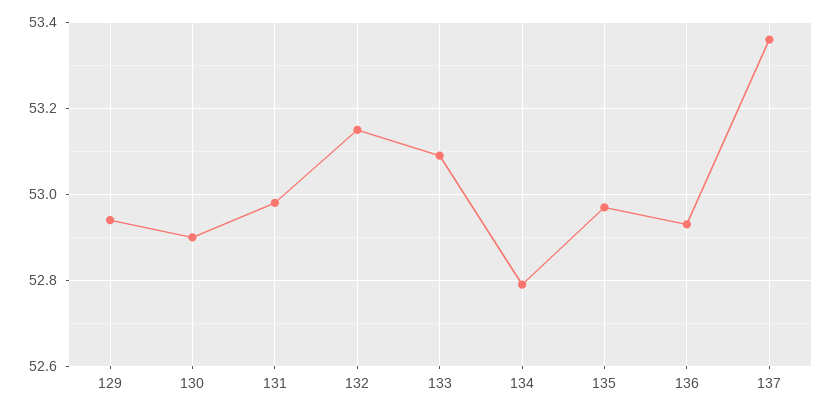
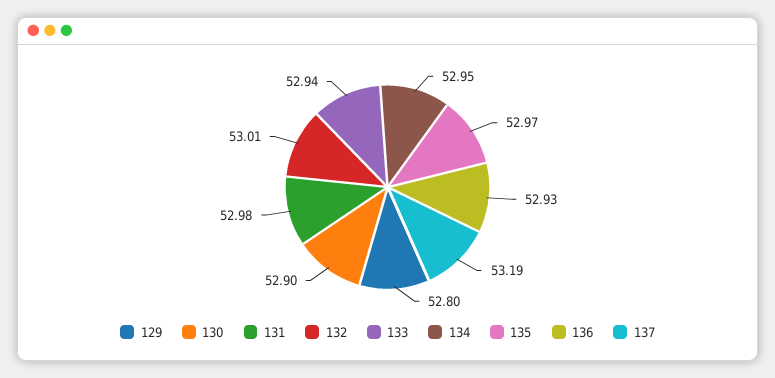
  {
-   "129": 52.95,
+   "129": 52.8,
    "130": 52.9,
    "131": 52.98,
-   "132": 53.15,
+   "132": 53.01,
-   "133": 53.1,
+   "133": 52.94,
-   "134": 52.8,
+   "134": 52.95,
    "135": 52.97,
    "136": 52.93,
-   "137": 53.35
+   "137": 53.19
  }

